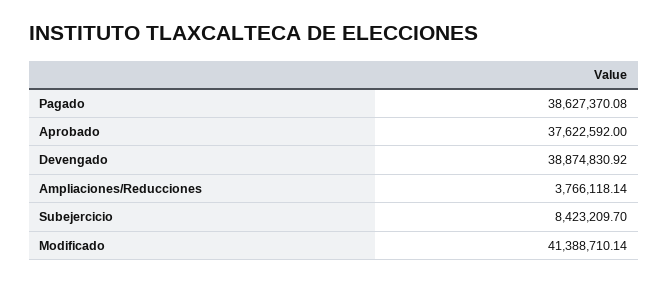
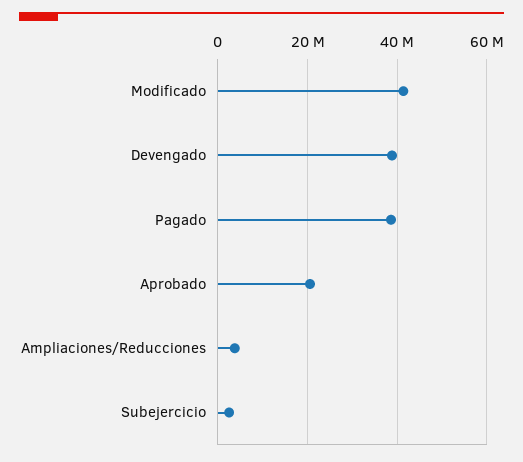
  {
    "Pagado": 38627370.08,
-   "Aprobado": 37622592,
+   "Aprobado": 20000000,
    "Devengado": 38874830.92,
    "Ampliaciones/Reducciones": 3766118.14,
-   "Subejercicio": 8423209.7,
+   "Subejercicio": 2000000,
    "Modificado": 41388710.14
  }

